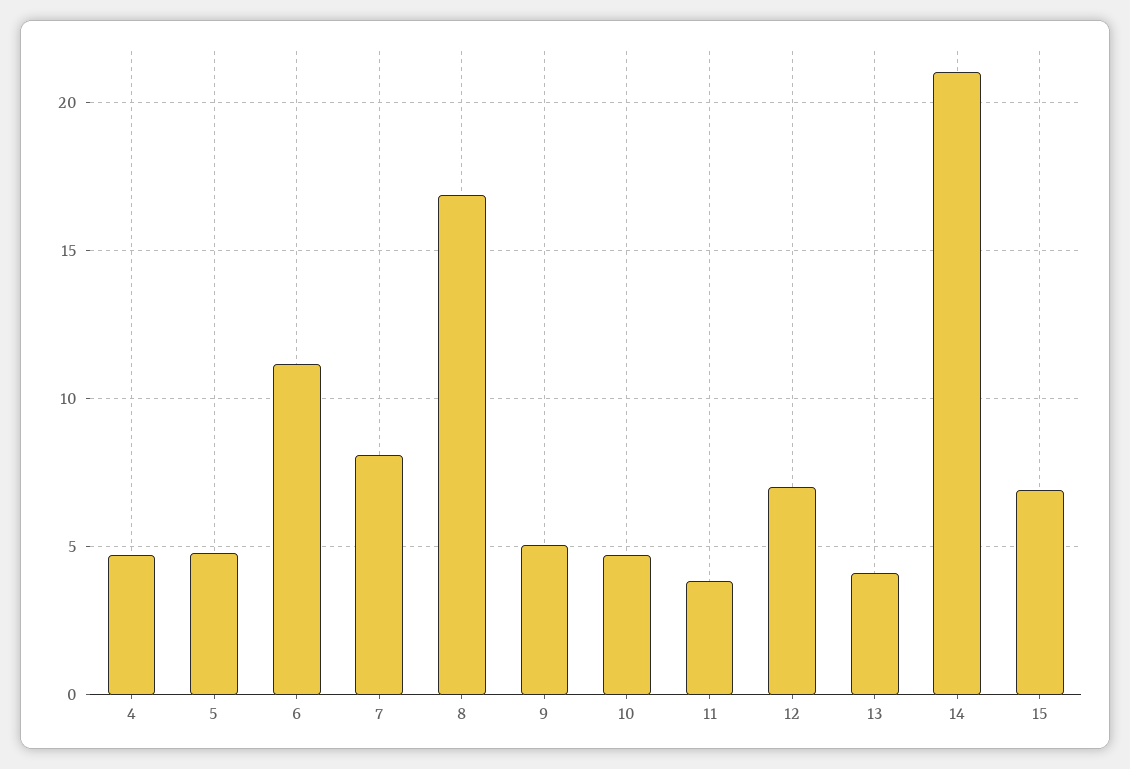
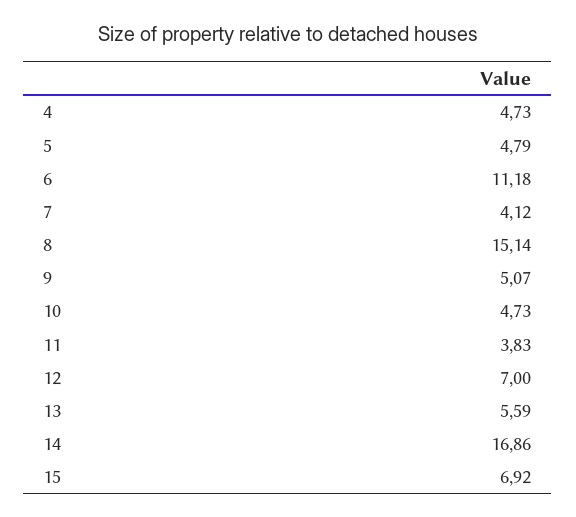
  {
    "4": 4.73,
    "5": 4.79,
    "6": 11.18,
-   "7": 8,
+   "7": 4.12,
-   "8": 17,
+   "8": 15.14,
    "9": 5.07,
    "10": 4.73,
    "11": 3.83,
    "12": 7,
-   "13": 4,
+   "13": 5.59,
-   "14": 21,
+   "14": 16.86,
    "15": 6.92
  }

